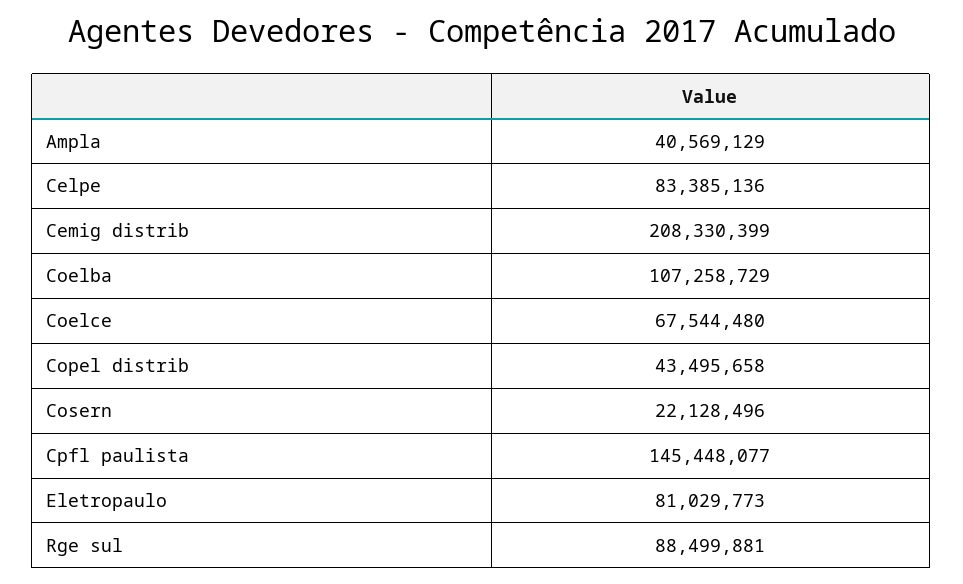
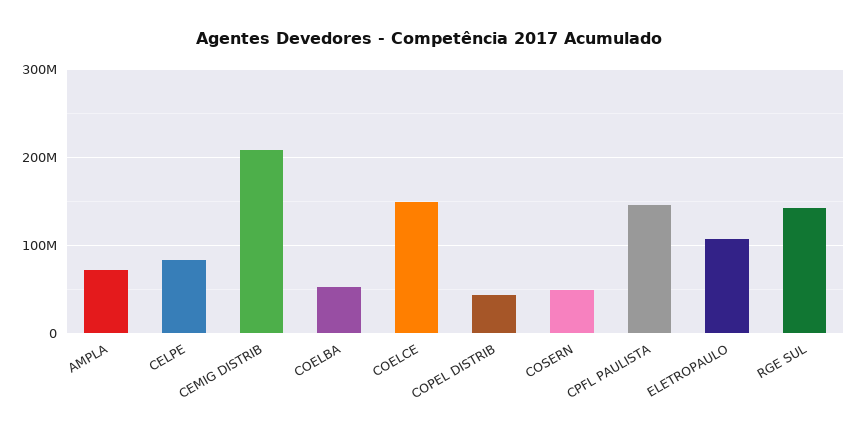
  {
-   "Ampla": 40569129,
+   "Ampla": 70000000,
    "Celpe": 83385136,
    "Cemig distrib": 208330399,
-   "Coelba": 107258729,
+   "Coelba": 50000000,
-   "Coelce": 67544480,
+   "Coelce": 150000000,
    "Copel distrib": 43495658,
-   "Cosern": 22128496,
+   "Cosern": 50000000,
    "Cpfl paulista": 145448077,
-   "Eletropaulo": 81029773,
+   "Eletropaulo": 110000000,
-   "Rge sul": 88499881
+   "Rge sul": 140000000
  }

